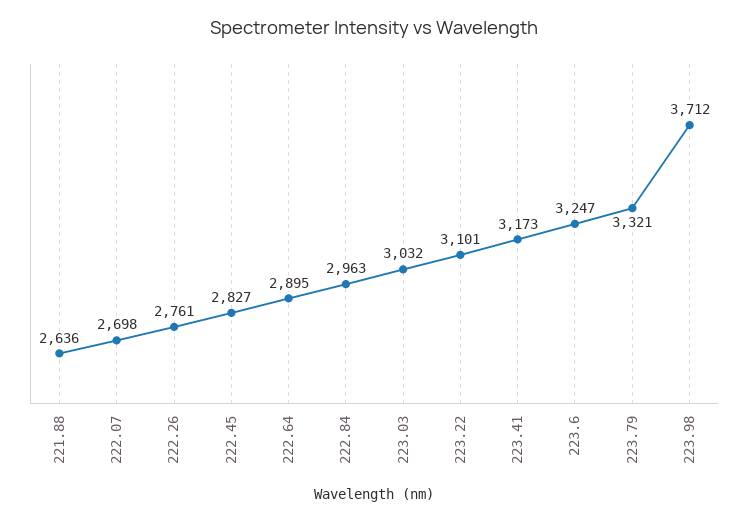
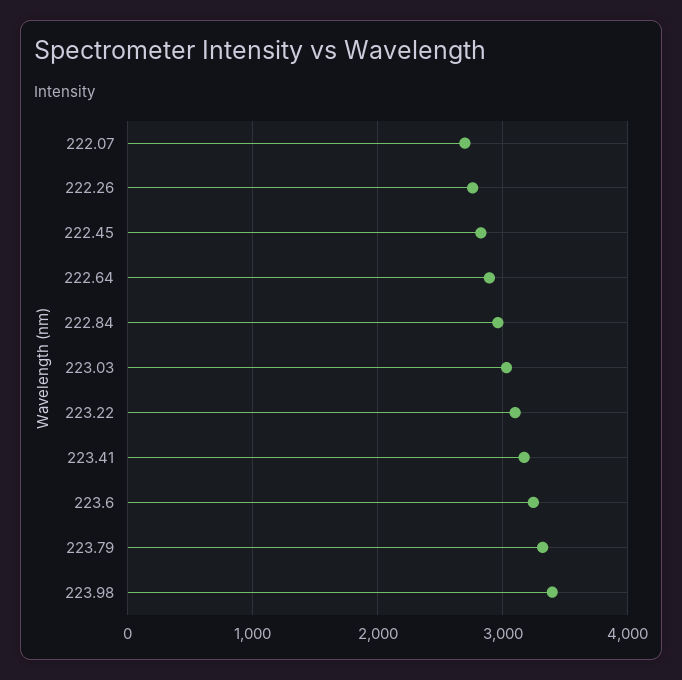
  {
-   "221.88": 2636,
    "222.07": 2698,
    "222.26": 2761,
    "222.45": 2827,
    "222.64": 2895,
    "222.84": 2963,
    "223.03": 3032,
    "223.22": 3101,
    "223.41": 3173,
    "223.6": 3247,
    "223.79": 3321,
-   "223.98": 3712
+   "223.98": 3400
  }

